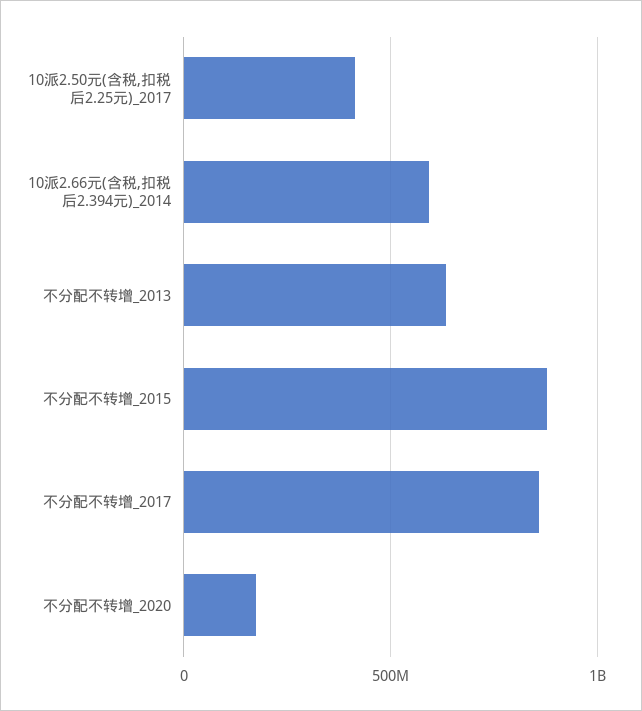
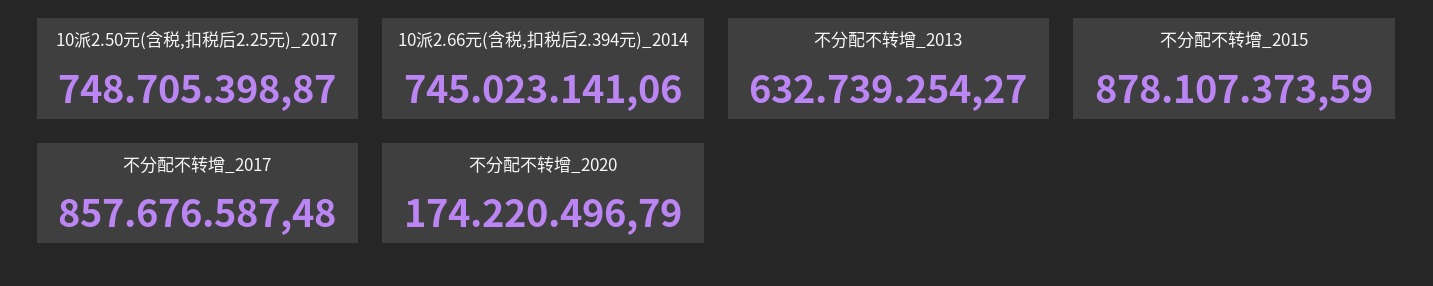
  {
-   "10派2.50元(含税,扣税后2.25元)_2017": 400000000,
+   "10派2.50元(含税,扣税后2.25元)_2017": 748705398.87,
-   "10派2.66元(含税,扣税后2.394元)_2014": 600000000,
+   "10派2.66元(含税,扣税后2.394元)_2014": 745023141.06,
    "不分配不转增_2013": 632739254.27,
    "不分配不转增_2015": 878107373.59,
    "不分配不转增_2017": 857676587.48,
    "不分配不转增_2020": 174220496.79
  }

